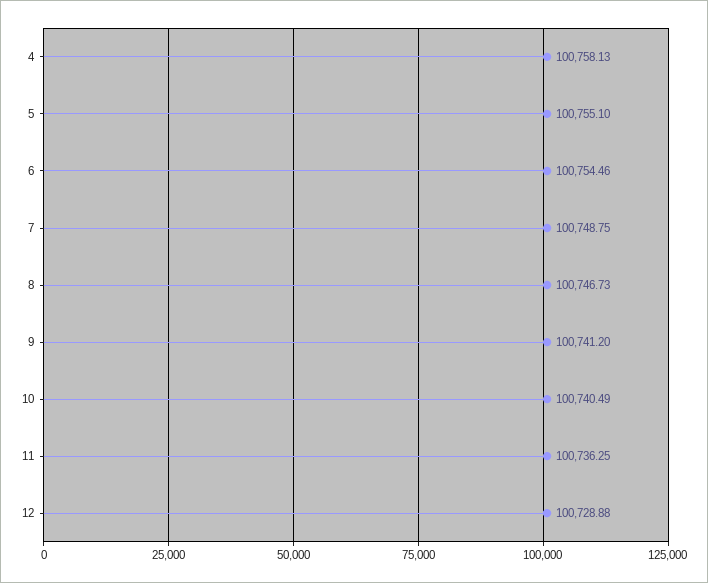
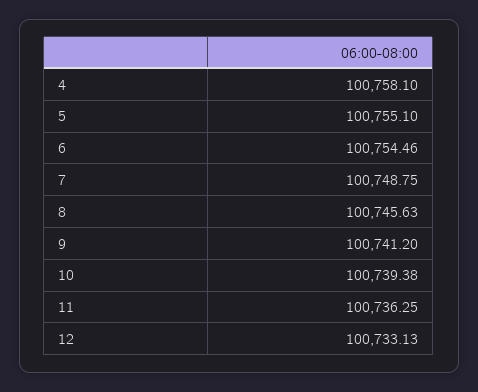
  {
-   "4": 100758.13,
+   "4": 100758.1,
    "5": 100755.1,
    "6": 100754.46,
    "7": 100748.75,
-   "8": 100746.73,
+   "8": 100745.63,
    "9": 100741.2,
-   "10": 100740.49,
+   "10": 100739.38,
    "11": 100736.25,
-   "12": 100728.88
+   "12": 100733.13
  }

